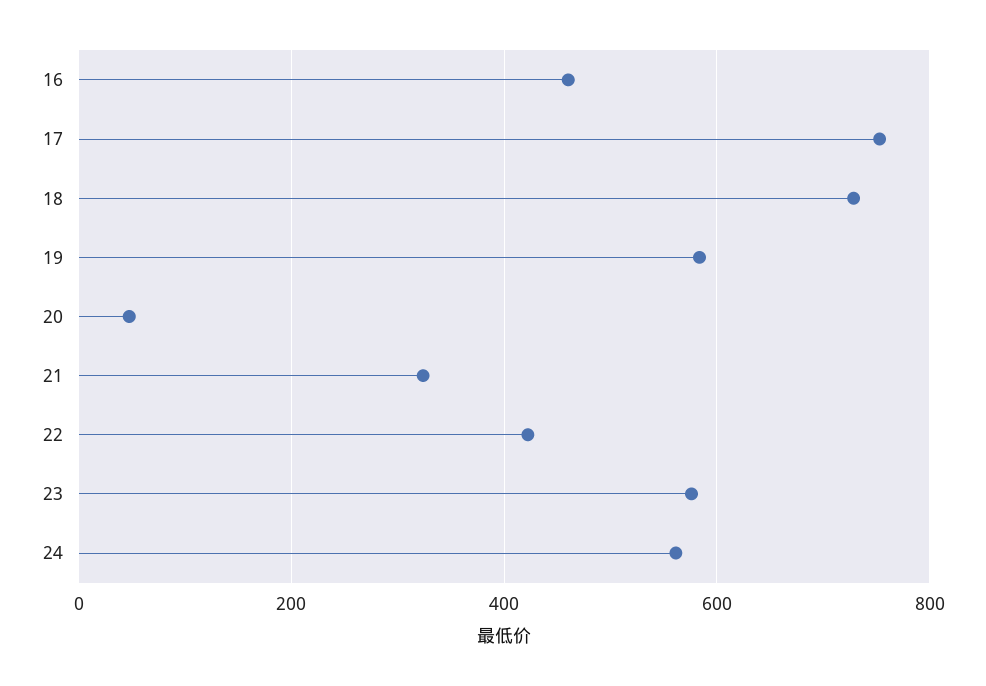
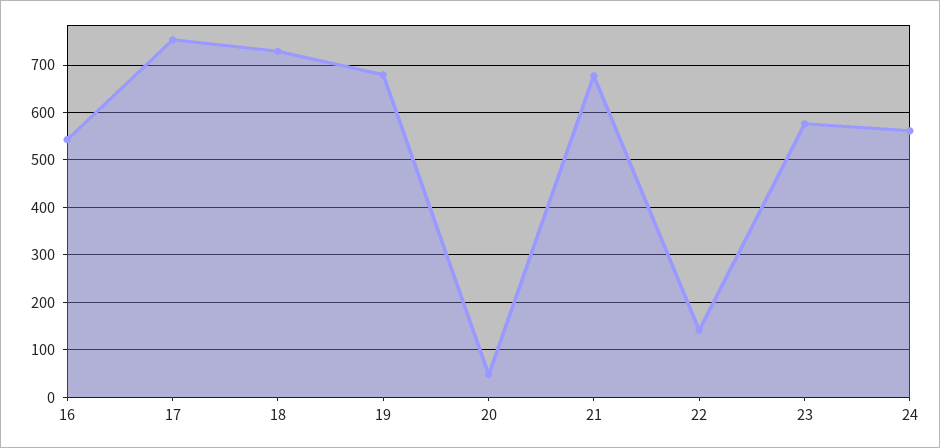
  {
-   "16": 460,
+   "16": 540,
    "17": 760,
    "18": 720,
-   "19": 580,
+   "19": 680,
    "20": 40,
-   "21": 320,
+   "21": 680,
-   "22": 420,
+   "22": 140,
    "23": 580,
    "24": 560
  }

